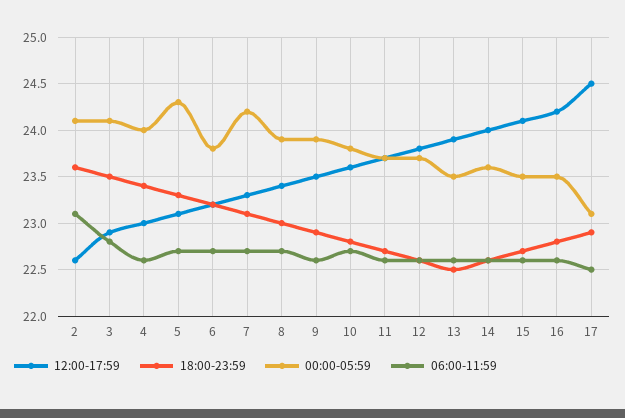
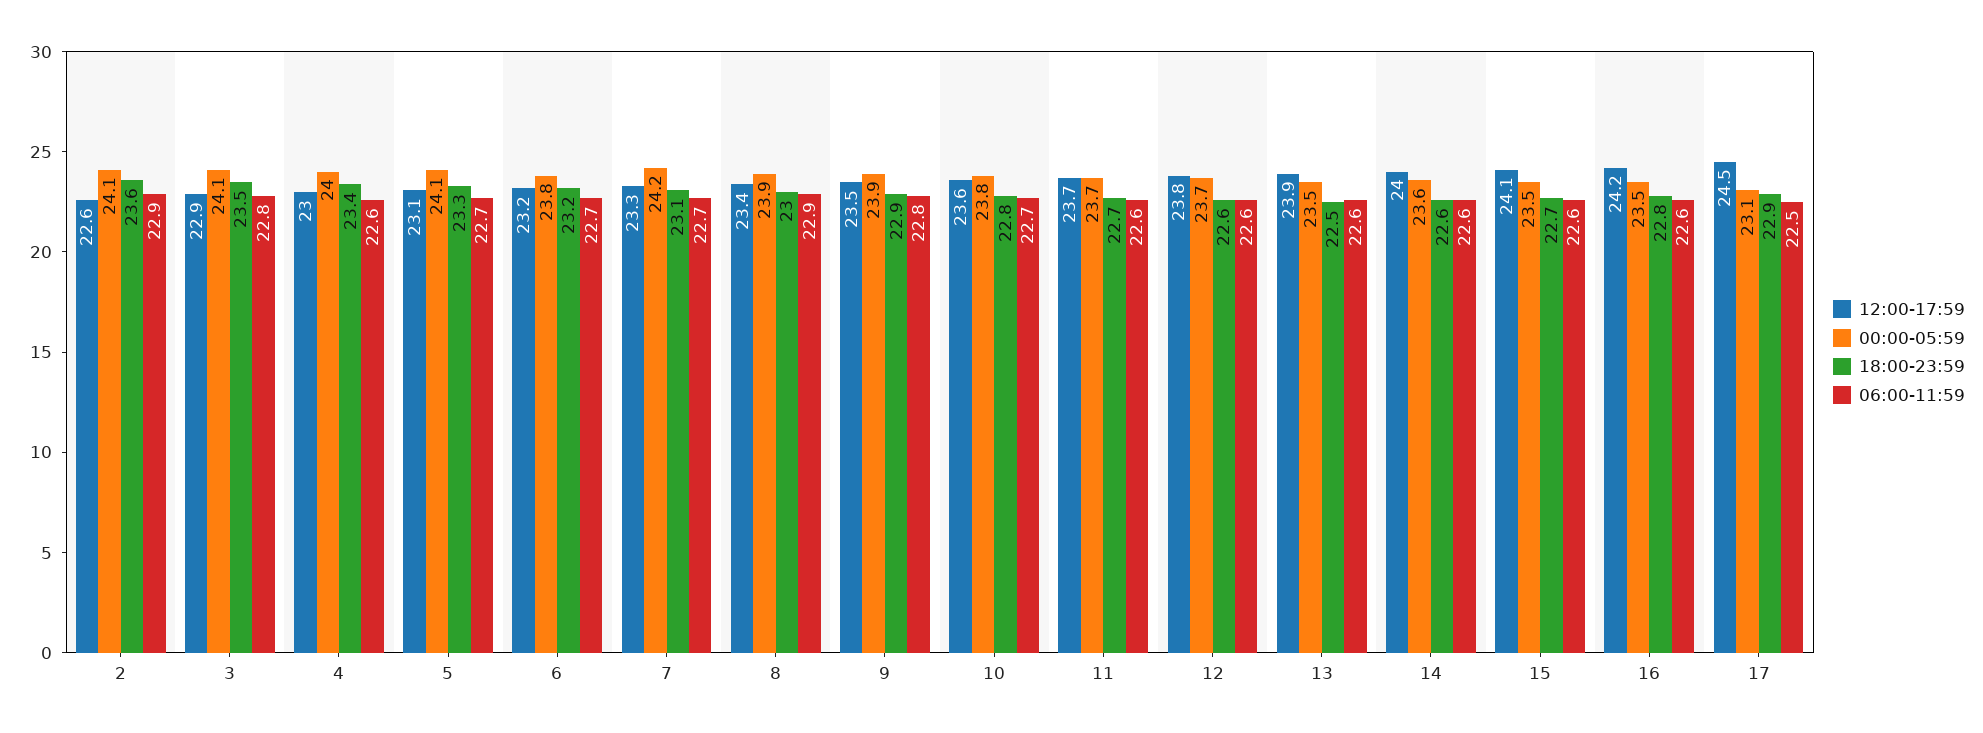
  {
    "12:00-17:59": {
      "2": 22.6,
      "3": 22.9,
      "4": 23,
      "5": 23.1,
      "6": 23.2,
      "7": 23.3,
      "8": 23.4,
      "9": 23.5,
      "10": 23.6,
      "11": 23.7,
      "12": 23.8,
      "13": 23.9,
      "14": 24,
      "15": 24.1,
      "16": 24.2,
      "17": 24.5
    },
    "18:00-23:59": {
      "2": 23.6,
      "3": 23.5,
      "4": 23.4,
      "5": 23.3,
      "6": 23.2,
      "7": 23.1,
      "8": 23,
      "9": 22.9,
      "10": 22.8,
      "11": 22.7,
      "12": 22.6,
      "13": 22.5,
      "14": 22.6,
      "15": 22.7,
      "16": 22.8,
      "17": 22.9
    },
    "00:00-05:59": {
      "2": 24.1,
      "3": 24.1,
      "4": 24,
-     "5": 24.3,
+     "5": 24.1,
      "6": 23.8,
      "7": 24.2,
      "8": 23.9,
      "9": 23.9,
      "10": 23.8,
      "11": 23.7,
      "12": 23.7,
      "13": 23.5,
      "14": 23.6,
      "15": 23.5,
      "16": 23.5,
      "17": 23.1
    },
    "06:00-11:59": {
-     "2": 23.1,
+     "2": 22.9,
      "3": 22.8,
      "4": 22.6,
      "5": 22.7,
      "6": 22.7,
      "7": 22.7,
-     "8": 22.7,
+     "8": 22.9,
-     "9": 22.6,
+     "9": 22.8,
      "10": 22.7,
      "11": 22.6,
      "12": 22.6,
      "13": 22.6,
      "14": 22.6,
      "15": 22.6,
      "16": 22.6,
      "17": 22.5
    }
  }

